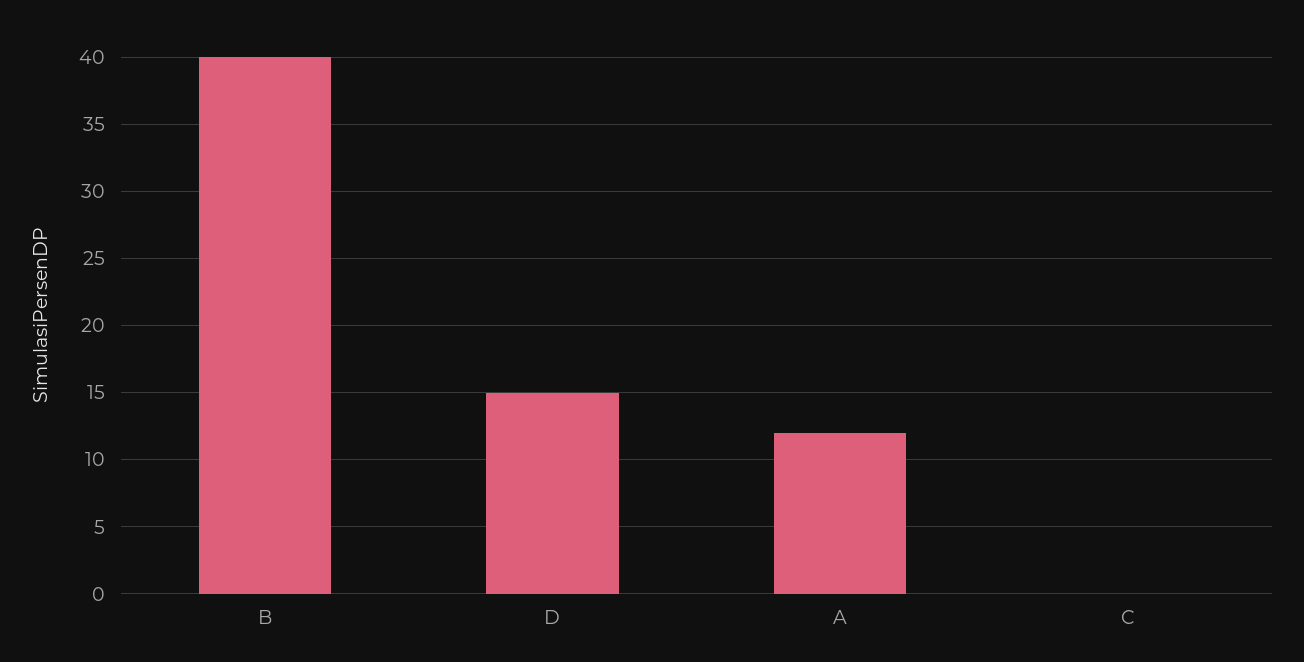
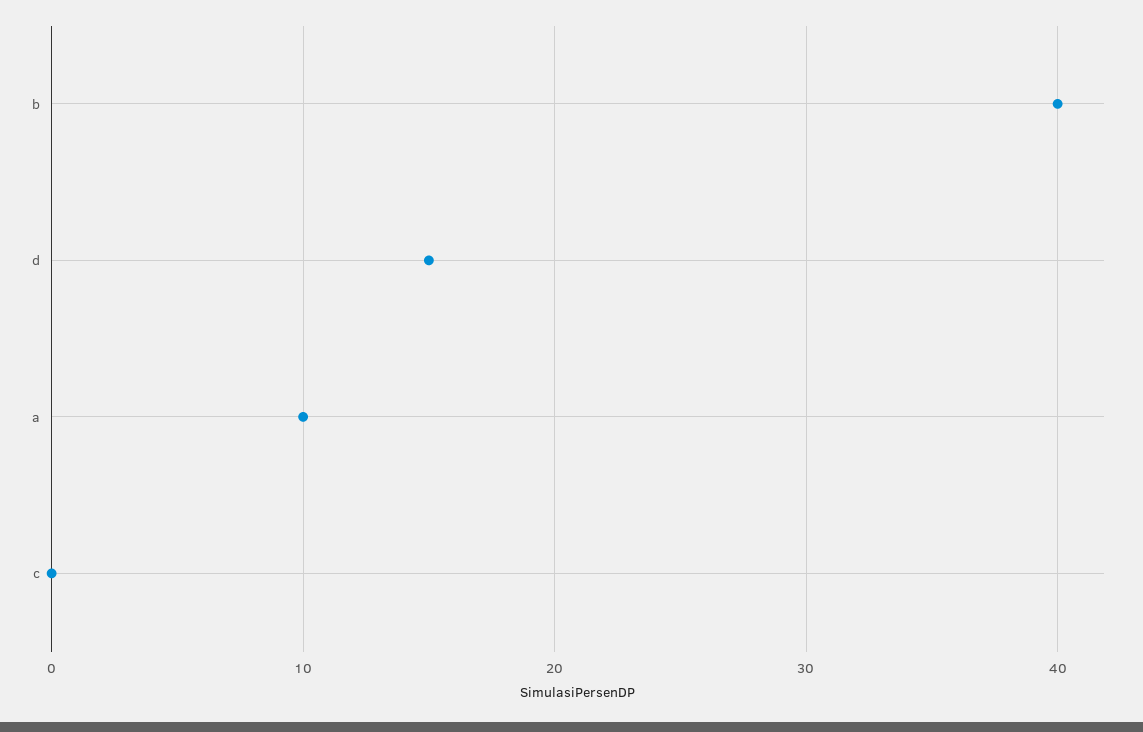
  {
    "B": 40,
    "D": 15,
-   "A": 12,
+   "A": 10,
    "C": 0
  }

